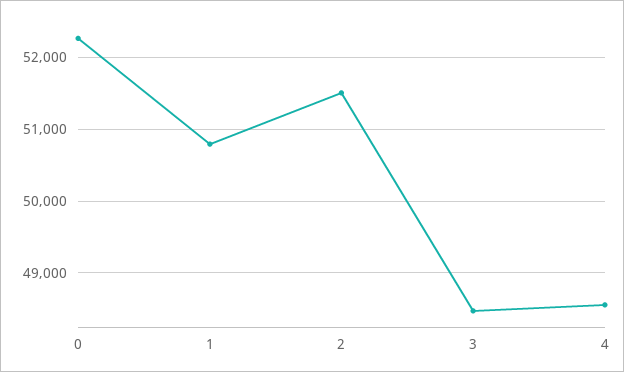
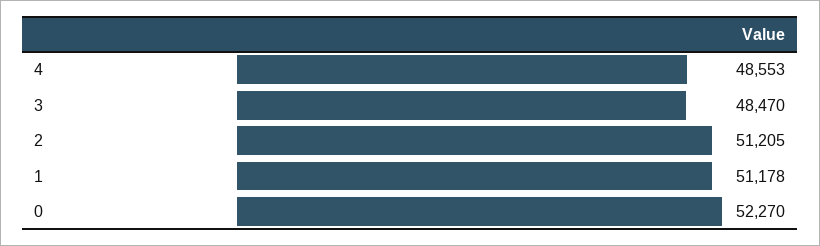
  {
    "0": 52270,
-   "1": 50800,
+   "1": 51178,
-   "2": 51500,
+   "2": 51205,
    "3": 48470,
    "4": 48553
  }

